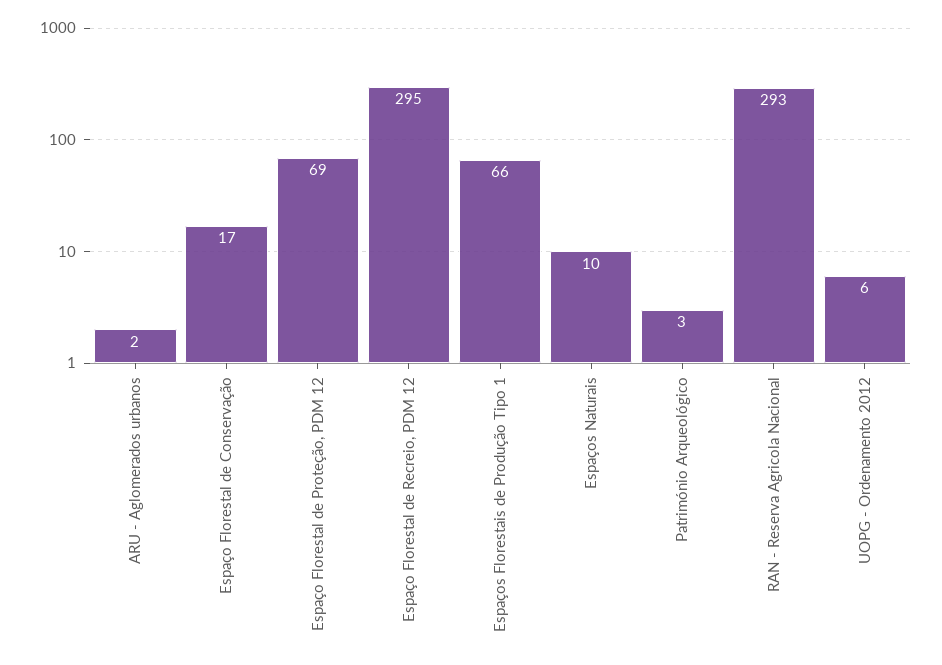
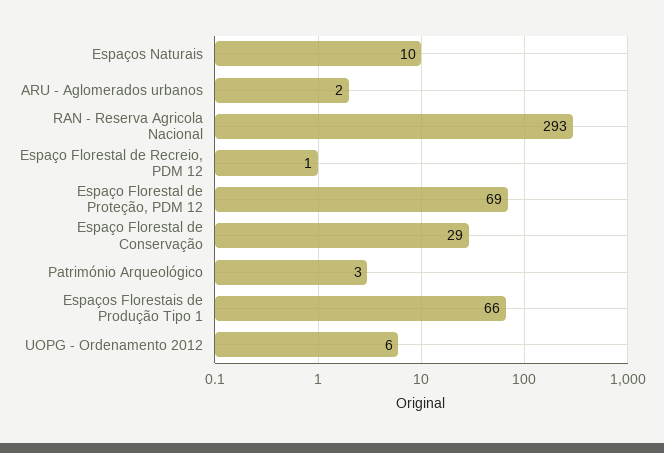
  {
    "ARU - Aglomerados urbanos": 2,
-   "Espaço Florestal de Conservação": 17,
+   "Espaço Florestal de Conservação": 29,
    "Espaço Florestal de Proteção, PDM 12": 69,
-   "Espaço Florestal de Recreio, PDM 12": 295,
+   "Espaço Florestal de Recreio, PDM 12": 1,
    "Espaços Florestais de Produção Tipo 1": 66,
    "Espaços Naturais": 10,
    "Património Arqueológico": 3,
    "RAN - Reserva Agricola Nacional": 293,
    "UOPG - Ordenamento 2012": 6
  }

